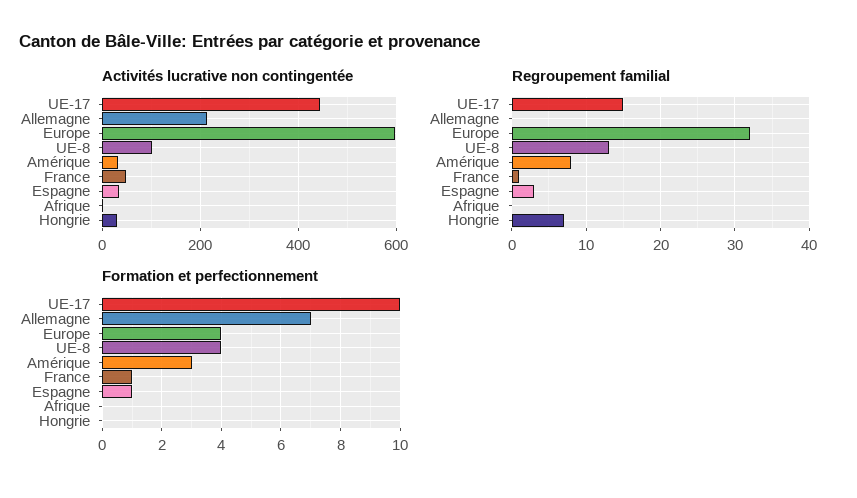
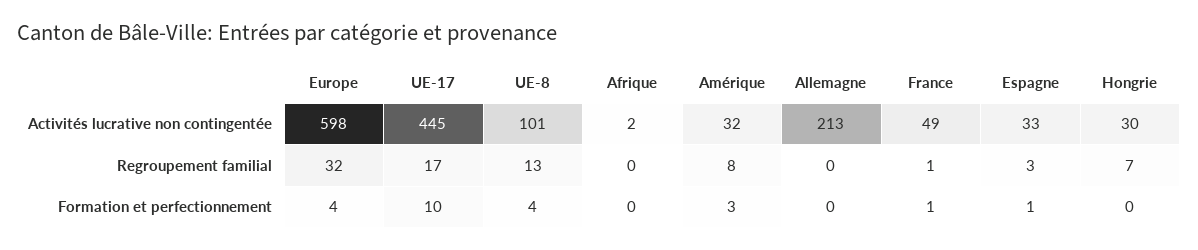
  {
    "Activités lucrative non contingentée": {
      "UE-17": 445,
      "Allemagne": 213,
      "Europe": 598,
      "UE-8": 101,
      "Amérique": 32,
      "France": 49,
      "Espagne": 33,
      "Afrique": 2,
      "Hongrie": 30
    },
    "Regroupement familial": {
-     "UE-17": 15,
+     "UE-17": 17,
      "Allemagne": 0,
      "Europe": 32,
      "UE-8": 13,
      "Amérique": 8,
      "France": 1,
      "Espagne": 3,
      "Afrique": 0,
      "Hongrie": 7
    },
    "Formation et perfectionnement": {
      "UE-17": 10,
-     "Allemagne": 7,
+     "Allemagne": 0,
      "Europe": 4,
      "UE-8": 4,
      "Amérique": 3,
      "France": 1,
      "Espagne": 1,
      "Afrique": 0,
      "Hongrie": 0
    }
  }

